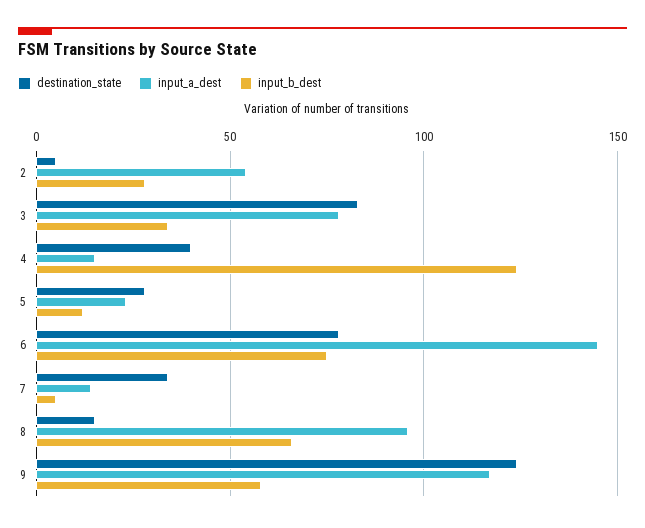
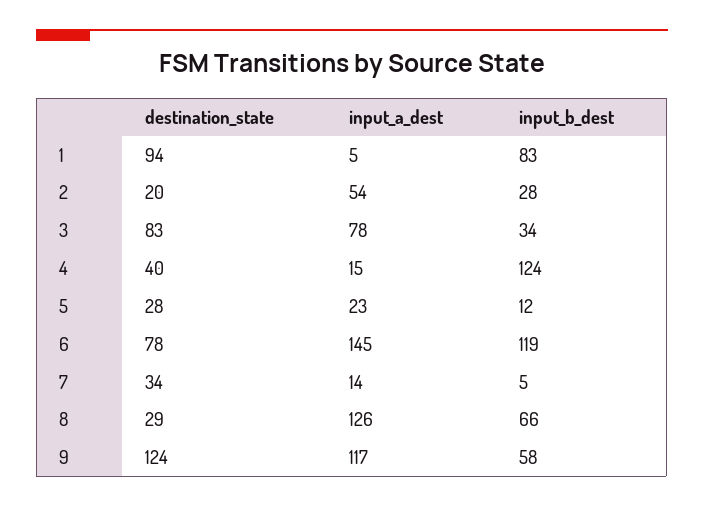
  {
    "destination_state": {
-     "2": 5,
+     "2": 20,
      "3": 83,
      "4": 40,
      "5": 28,
      "6": 78,
      "7": 34,
-     "8": 15,
+     "8": 29,
-     "9": 124
+     "9": 124,
+     "1": 94
    },
    "input_a_dest": {
      "2": 54,
      "3": 78,
      "4": 15,
      "5": 23,
      "6": 145,
      "7": 14,
-     "8": 95,
+     "8": 126,
-     "9": 117
+     "9": 117,
+     "1": 5
    },
    "input_b_dest": {
      "2": 28,
      "3": 34,
      "4": 124,
      "5": 12,
-     "6": 75,
+     "6": 119,
      "7": 5,
      "8": 66,
-     "9": 58
+     "9": 58,
+     "1": 83
    }
  }

